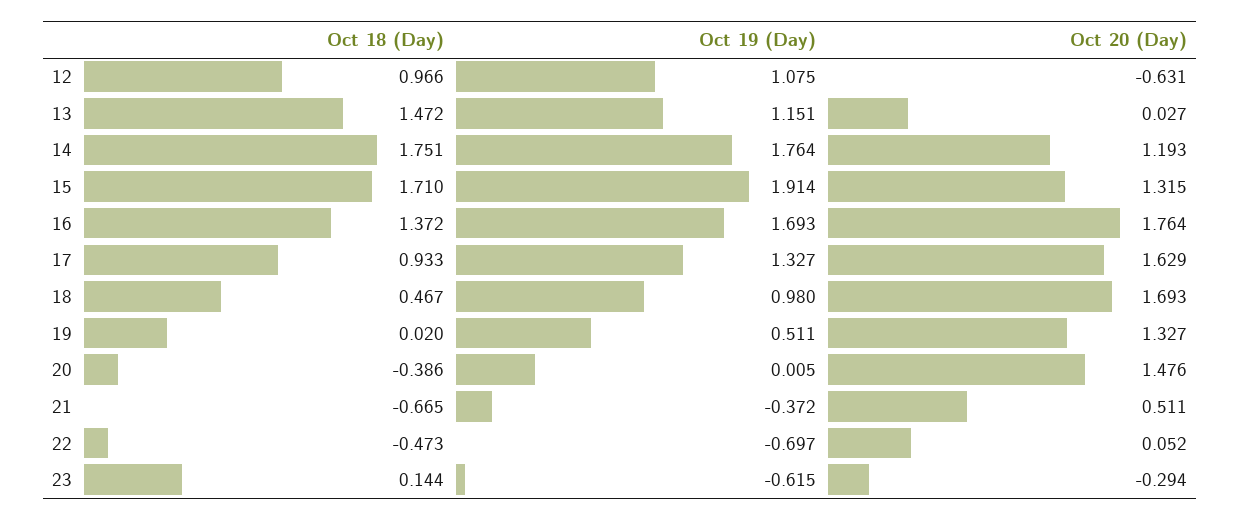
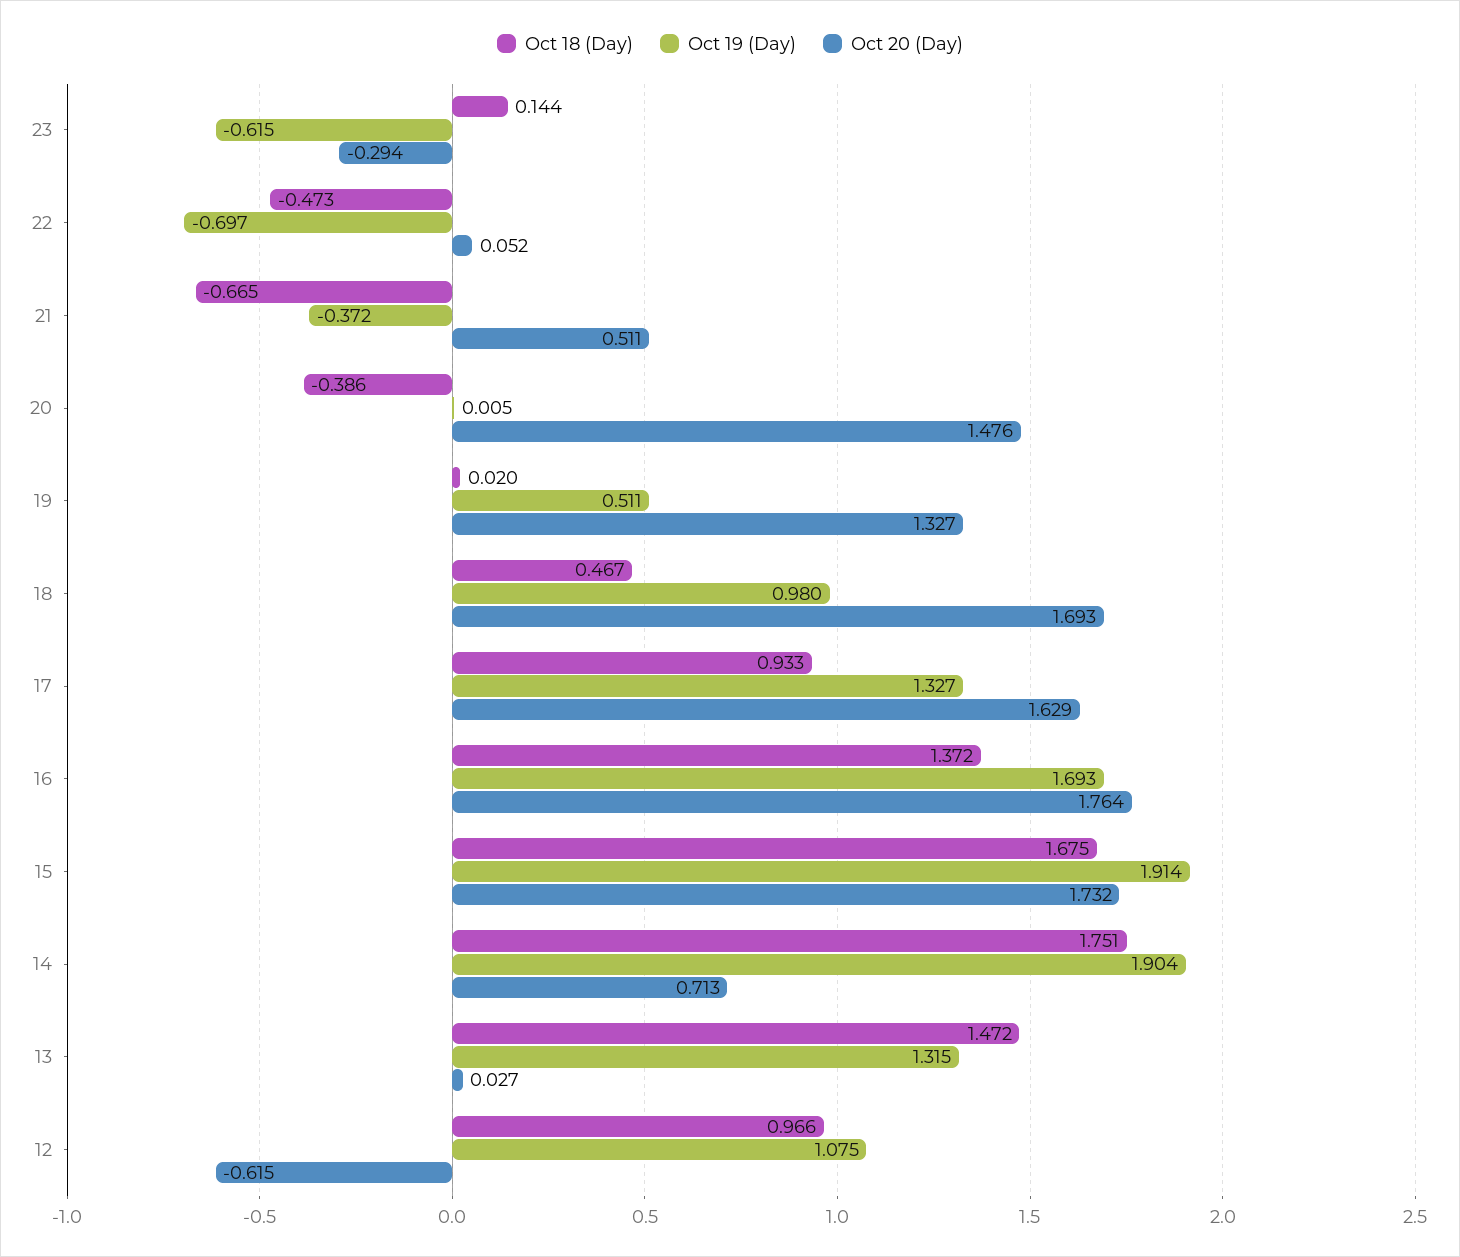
  {
    "Oct 18 (Day)": {
      "12": 0.966,
      "13": 1.472,
      "14": 1.751,
-     "15": 1.71,
+     "15": 1.675,
      "16": 1.372,
      "17": 0.933,
      "18": 0.467,
      "19": 0.02,
      "20": -0.386,
      "21": -0.665,
      "22": -0.473,
      "23": 0.144
    },
    "Oct 19 (Day)": {
      "12": 1.075,
-     "13": 1.151,
+     "13": 1.315,
-     "14": 1.764,
+     "14": 1.904,
      "15": 1.914,
      "16": 1.693,
      "17": 1.327,
      "18": 0.98,
      "19": 0.511,
      "20": 0.005,
      "21": -0.372,
      "22": -0.697,
      "23": -0.615
    },
    "Oct 20 (Day)": {
-     "12": -0.631,
+     "12": -0.615,
      "13": 0.027,
-     "14": 1.193,
+     "14": 0.713,
-     "15": 1.315,
+     "15": 1.732,
      "16": 1.764,
      "17": 1.629,
      "18": 1.693,
      "19": 1.327,
      "20": 1.476,
      "21": 0.511,
      "22": 0.052,
      "23": -0.294
    }
  }

